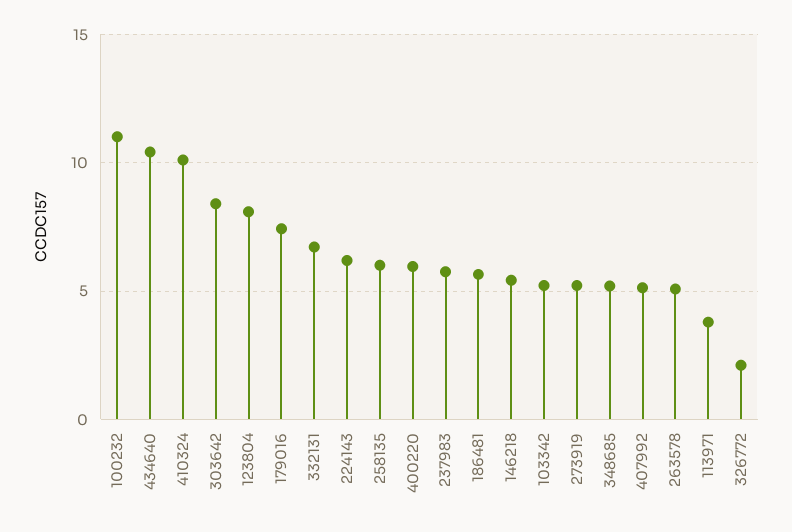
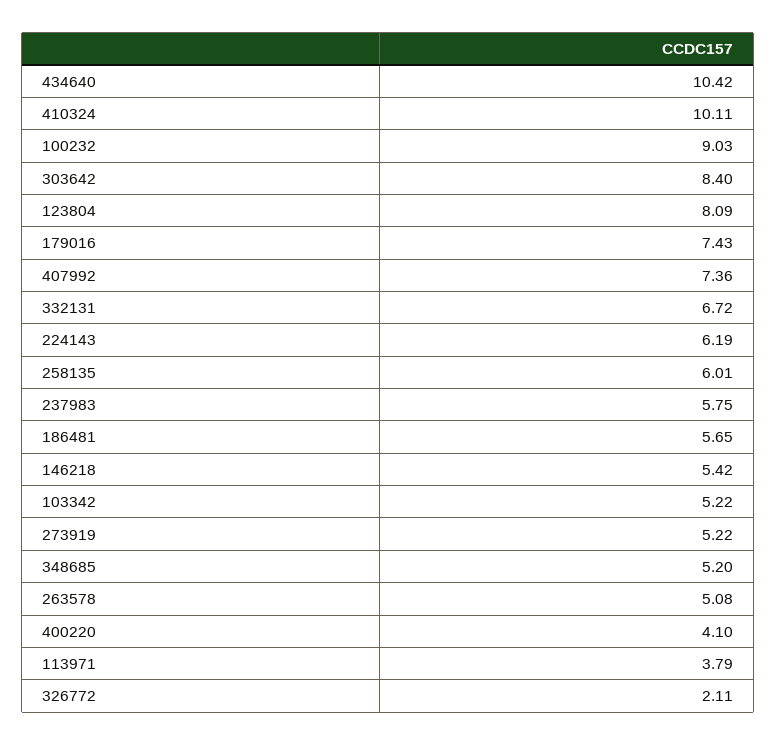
  {
-   "100232": 11,
+   "100232": 9.03,
    "434640": 10.42,
    "410324": 10.11,
    "303642": 8.4,
    "123804": 8.09,
    "179016": 7.43,
    "332131": 6.72,
    "224143": 6.19,
    "258135": 6.01,
-   "400220": 6,
+   "400220": 4.1,
    "237983": 5.75,
    "186481": 5.65,
    "146218": 5.42,
    "103342": 5.22,
    "273919": 5.22,
    "348685": 5.2,
-   "407992": 5,
+   "407992": 7.36,
    "263578": 5.08,
    "113971": 3.79,
    "326772": 2.11
  }

